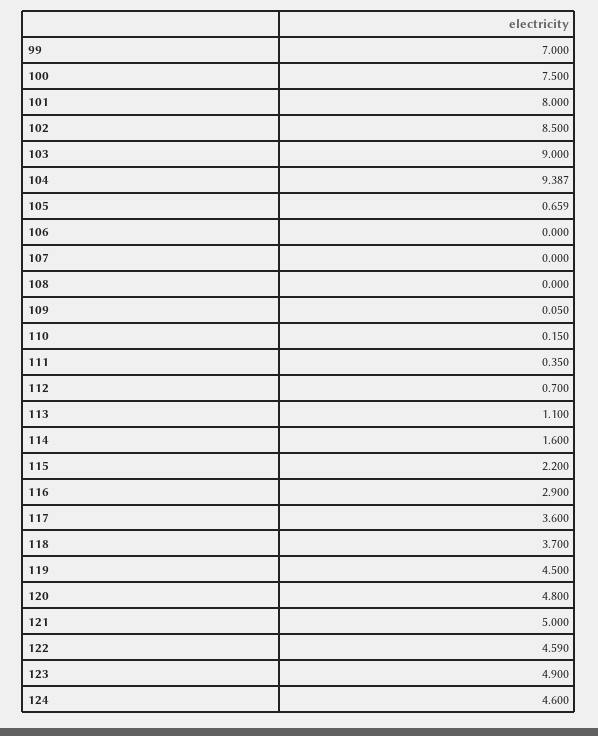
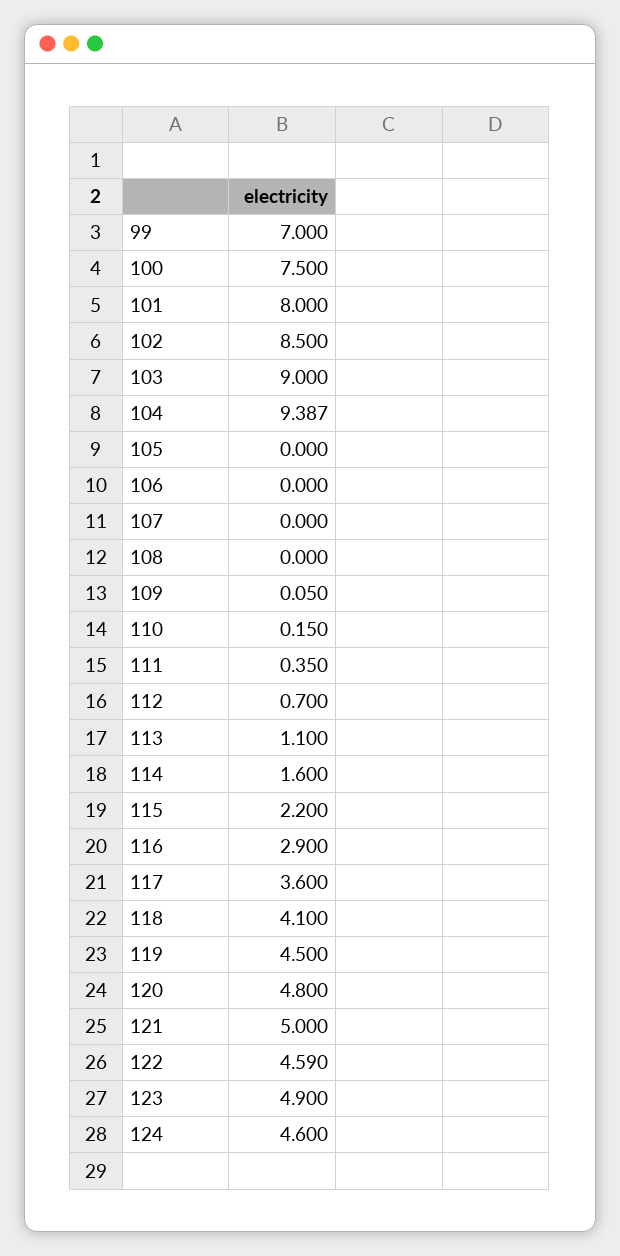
  {
    "99": 7,
    "100": 7.5,
    "101": 8,
    "102": 8.5,
    "103": 9,
    "104": 9.387,
-   "105": 0.659,
+   "105": 0,
    "106": 0,
    "107": 0,
    "108": 0,
    "109": 0.05,
    "110": 0.15,
    "111": 0.35,
    "112": 0.7,
    "113": 1.1,
    "114": 1.6,
    "115": 2.2,
    "116": 2.9,
    "117": 3.6,
-   "118": 3.7,
+   "118": 4.1,
    "119": 4.5,
    "120": 4.8,
    "121": 5,
    "122": 4.59,
    "123": 4.9,
    "124": 4.6
  }

